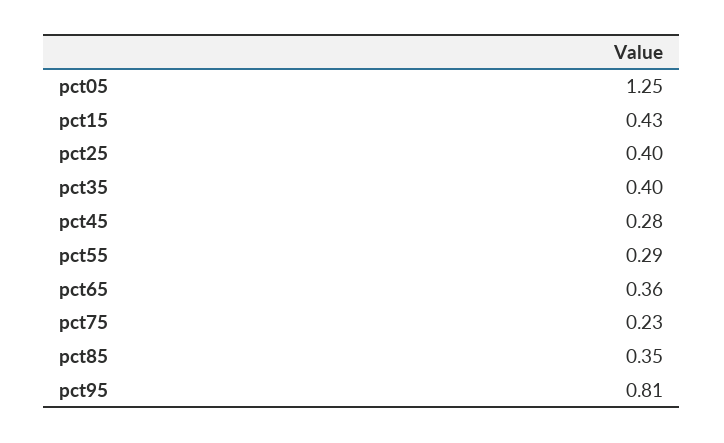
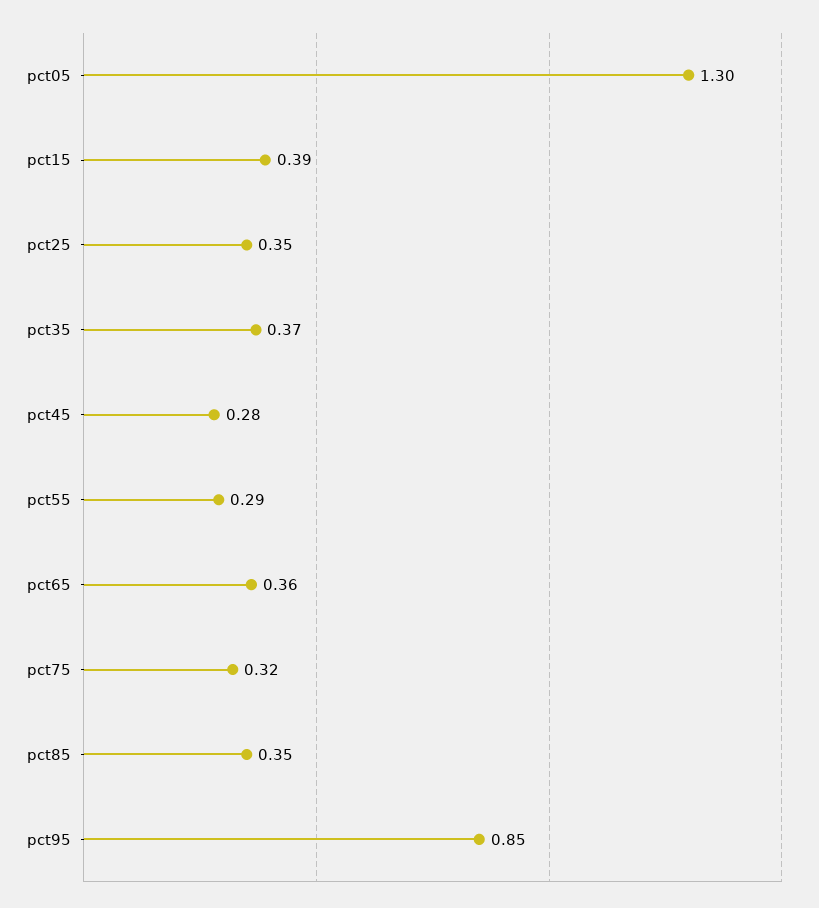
  {
-   "pct05": 1.25,
+   "pct05": 1.3,
-   "pct15": 0.43,
+   "pct15": 0.39,
-   "pct25": 0.4,
+   "pct25": 0.35,
-   "pct35": 0.4,
+   "pct35": 0.37,
    "pct45": 0.28,
    "pct55": 0.29,
    "pct65": 0.36,
-   "pct75": 0.23,
+   "pct75": 0.32,
    "pct85": 0.35,
-   "pct95": 0.81
+   "pct95": 0.85
  }

